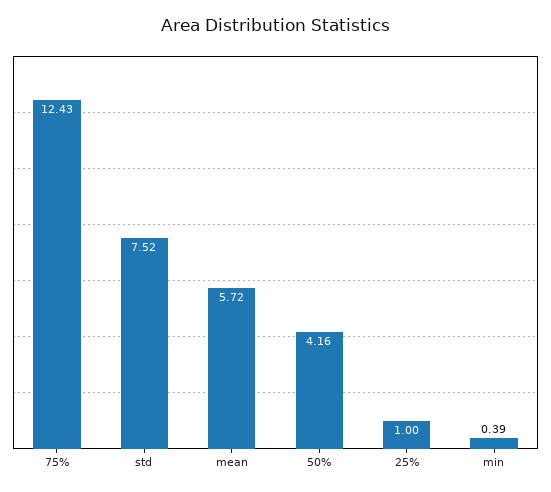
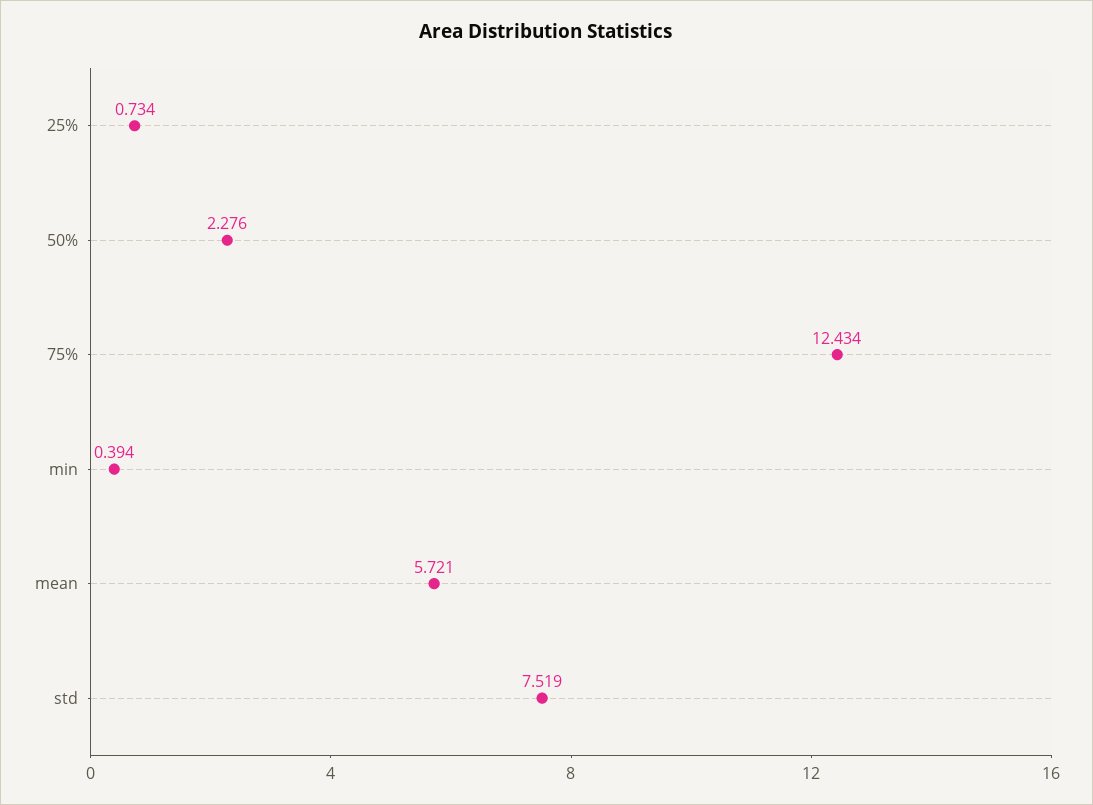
  {
    "75%": 12.434,
    "std": 7.519,
    "mean": 5.721,
-   "50%": 4.16,
+   "50%": 2.276,
-   "25%": 1,
+   "25%": 0.734,
    "min": 0.394
  }

